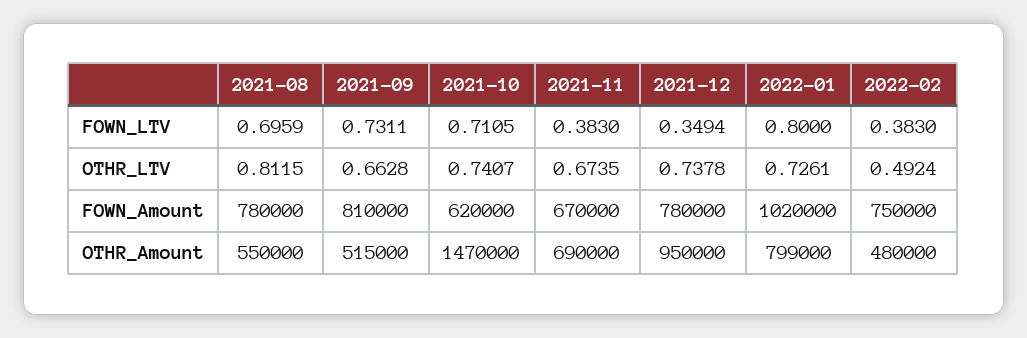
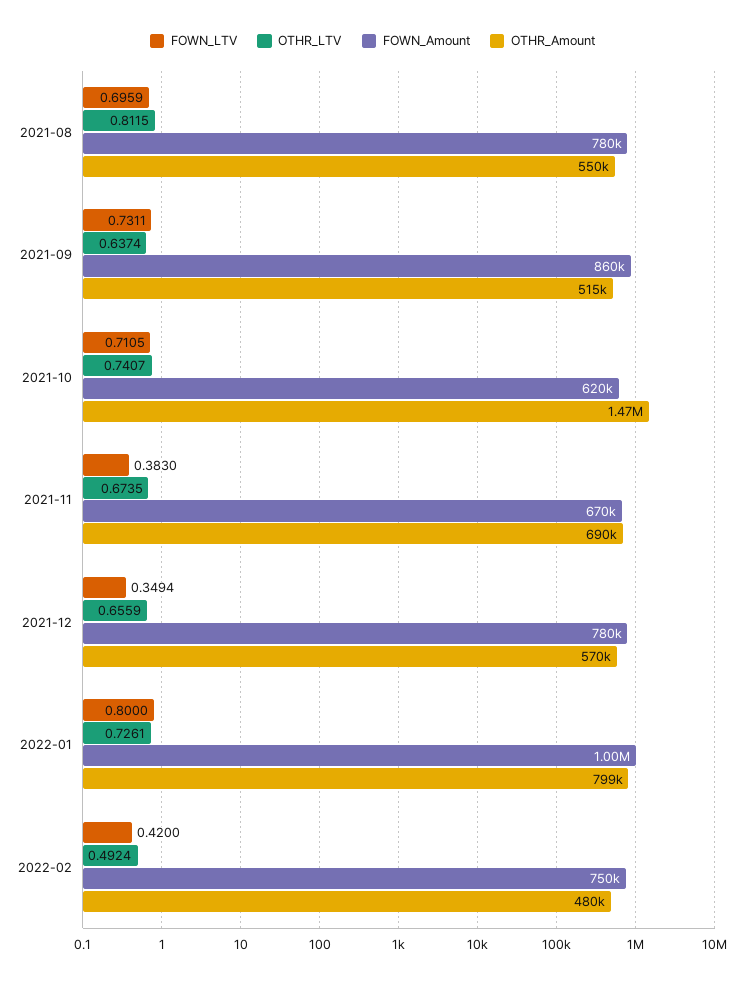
  {
    "FOWN_LTV": {
      "2021-08": 0.6959,
      "2021-09": 0.7311,
      "2021-10": 0.7105,
      "2021-11": 0.383,
      "2021-12": 0.3494,
      "2022-01": 0.8,
-     "2022-02": 0.383
+     "2022-02": 0.42
    },
    "OTHR_LTV": {
      "2021-08": 0.8115,
-     "2021-09": 0.6628,
+     "2021-09": 0.6374,
      "2021-10": 0.7407,
      "2021-11": 0.6735,
-     "2021-12": 0.7378,
+     "2021-12": 0.6559,
      "2022-01": 0.7261,
      "2022-02": 0.4924
    },
    "FOWN_Amount": {
      "2021-08": 780000,
-     "2021-09": 810000,
+     "2021-09": 860000,
      "2021-10": 620000,
      "2021-11": 670000,
      "2021-12": 780000,
-     "2022-01": 1020000,
+     "2022-01": 1000000,
      "2022-02": 750000
    },
    "OTHR_Amount": {
      "2021-08": 550000,
      "2021-09": 515000,
      "2021-10": 1470000,
      "2021-11": 690000,
-     "2021-12": 950000,
+     "2021-12": 570000,
      "2022-01": 799000,
      "2022-02": 480000
    }
  }

